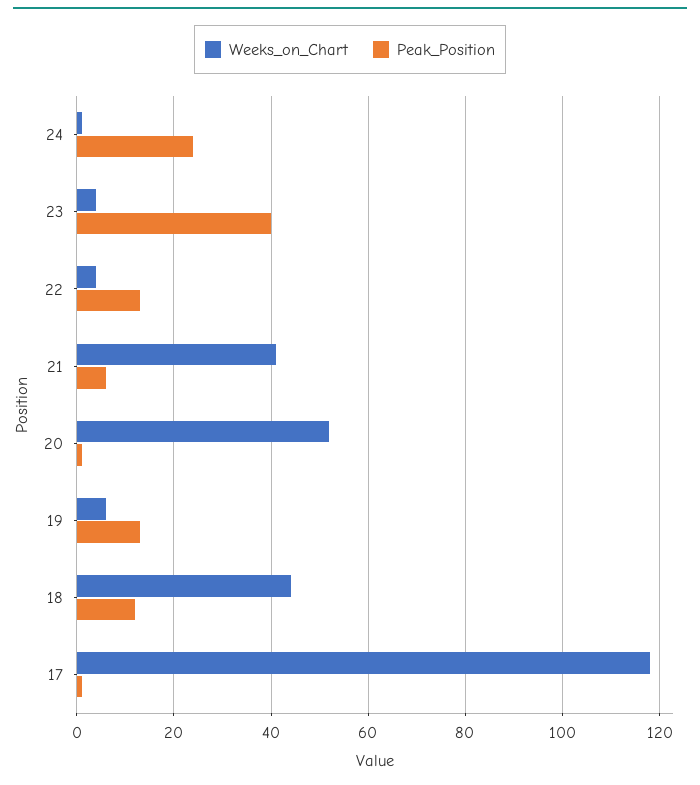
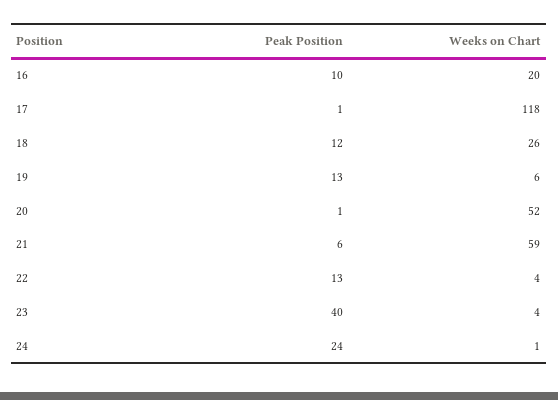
  {
    "Weeks_on_Chart": {
      "24": 1,
      "23": 4,
      "22": 4,
-     "21": 40,
+     "21": 59,
      "20": 52,
      "19": 6,
-     "18": 45,
+     "18": 26,
-     "17": 118
+     "17": 118,
+     "16": 20
    },
    "Peak_Position": {
      "24": 24,
      "23": 40,
      "22": 13,
      "21": 6,
      "20": 1,
      "19": 13,
      "18": 12,
-     "17": 1
+     "17": 1,
+     "16": 10
    }
  }

